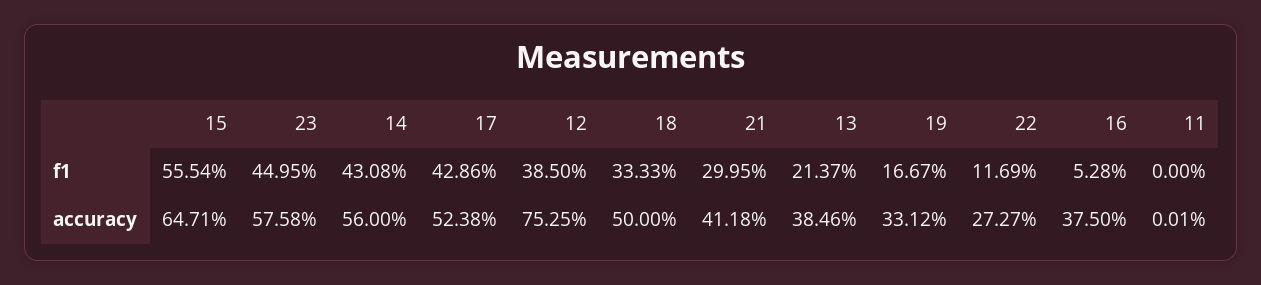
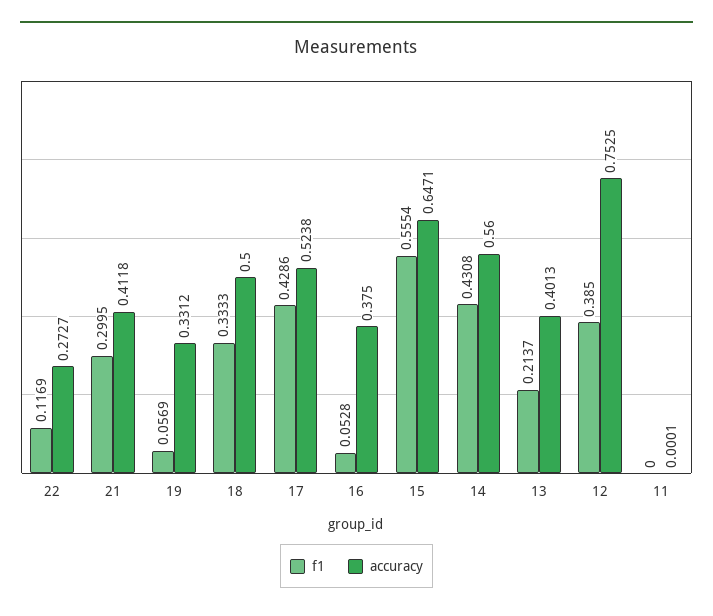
  {
    "f1": {
      "15": 0.5554,
-     "23": 0.4495,
      "14": 0.4308,
      "17": 0.4286,
      "12": 0.385,
      "18": 0.3333,
      "21": 0.2995,
      "13": 0.2137,
-     "19": 0.1667,
+     "19": 0.0569,
      "22": 0.1169,
      "16": 0.0528,
      "11": 0
    },
    "accuracy": {
      "15": 0.6471,
-     "23": 0.5758,
      "14": 0.56,
      "17": 0.5238,
      "12": 0.7525,
      "18": 0.5,
      "21": 0.4118,
-     "13": 0.3846,
+     "13": 0.4013,
      "19": 0.3312,
      "22": 0.2727,
      "16": 0.375,
      "11": 0.0001
    }
  }

